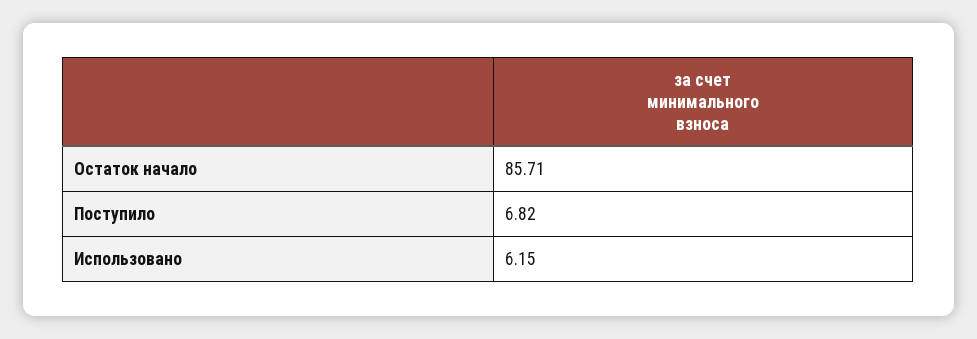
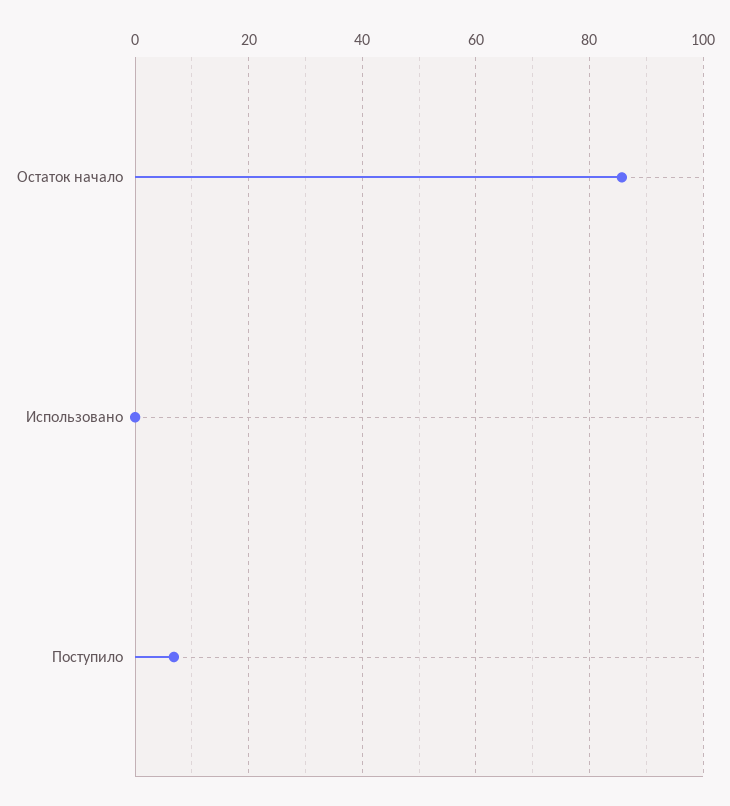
  {
    "Остаток начало": 85.71,
    "Поступило": 6.82,
-   "Использовано": 6.15
+   "Использовано": 0
  }

